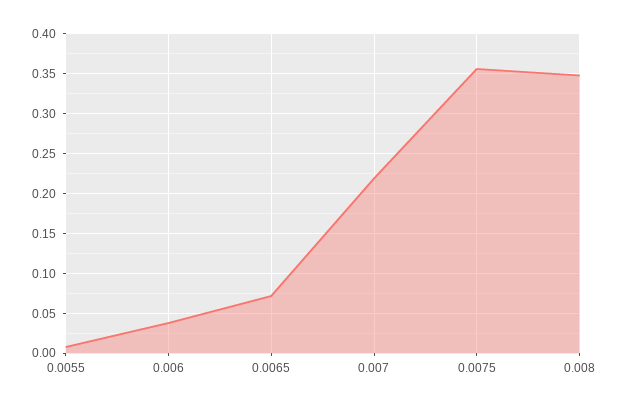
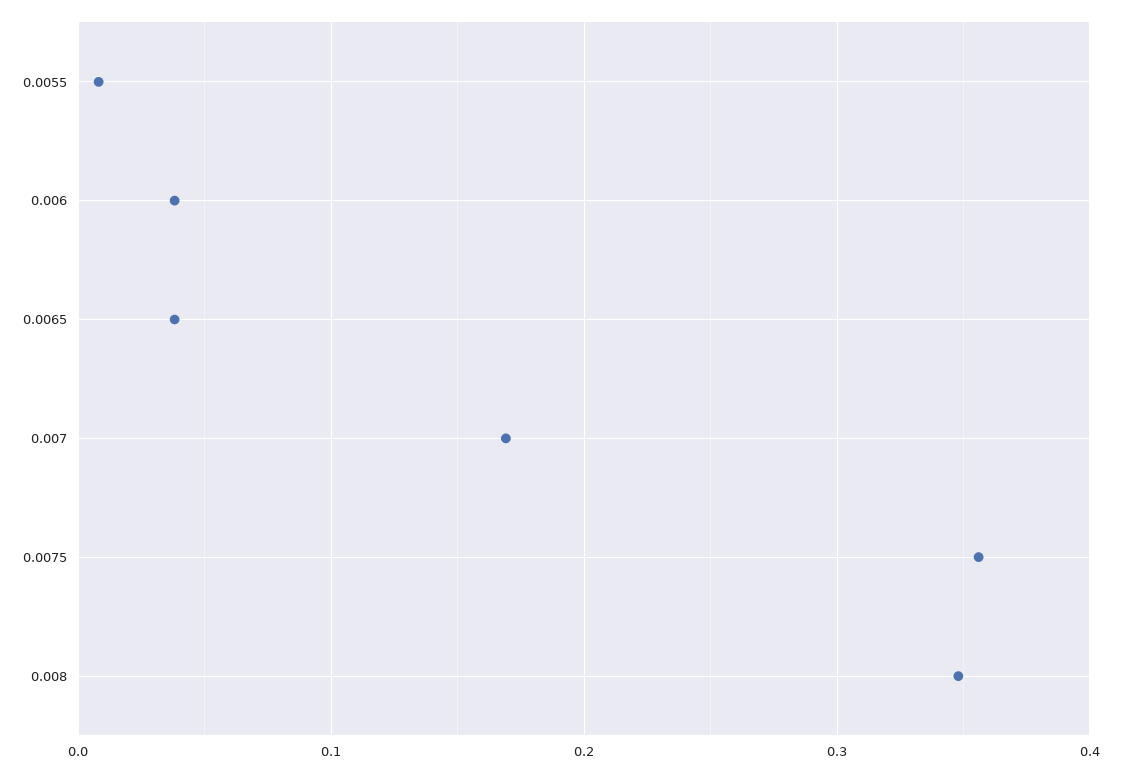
  {
    "0.0055": 0.01,
    "0.006": 0.04,
-   "0.0065": 0.07,
+   "0.0065": 0.04,
-   "0.007": 0.22,
+   "0.007": 0.17,
    "0.0075": 0.36,
    "0.008": 0.35
  }

